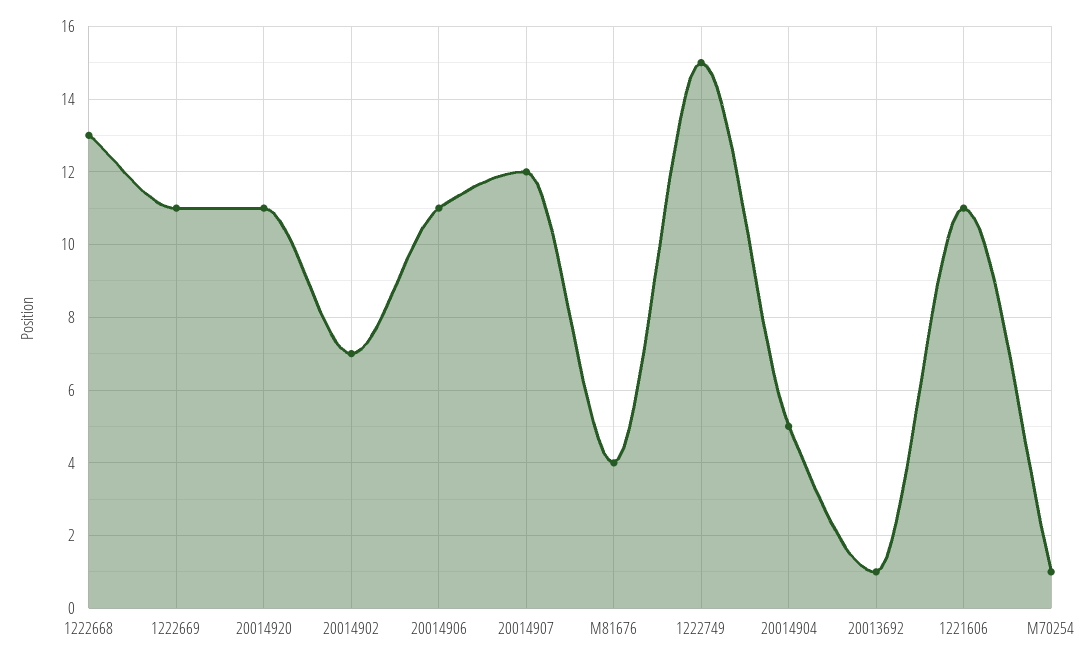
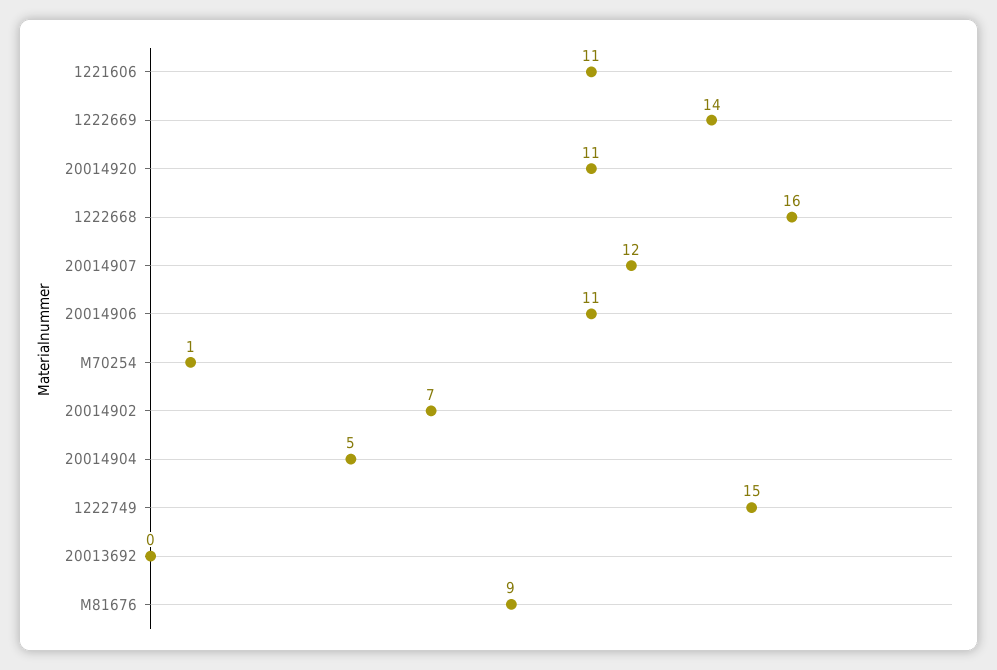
  {
-   "1222668": 13,
+   "1222668": 16,
-   "1222669": 11,
+   "1222669": 14,
    "20014920": 11,
    "20014902": 7,
    "20014906": 11,
    "20014907": 12,
-   "M81676": 4,
+   "M81676": 9,
    "1222749": 15,
    "20014904": 5,
-   "20013692": 1,
+   "20013692": 0,
    "1221606": 11,
    "M70254": 1
  }

